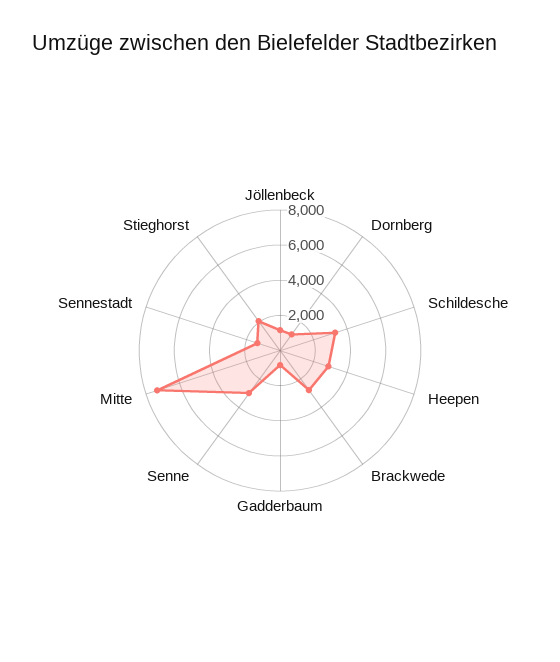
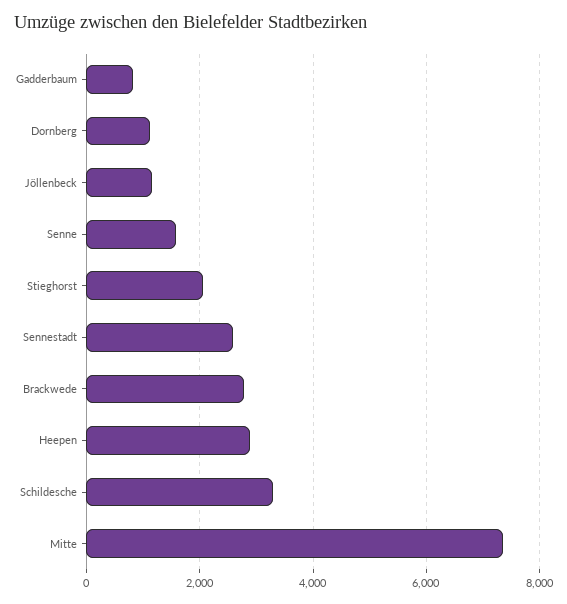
  {
    "Jöllenbeck": 1200,
    "Dornberg": 1200,
    "Schildesche": 3400,
    "Heepen": 2800,
    "Brackwede": 2800,
    "Gadderbaum": 800,
-   "Senne": 3000,
+   "Senne": 1600,
    "Mitte": 7400,
-   "Sennestadt": 1500,
+   "Sennestadt": 2600,
    "Stieghorst": 2000
  }

